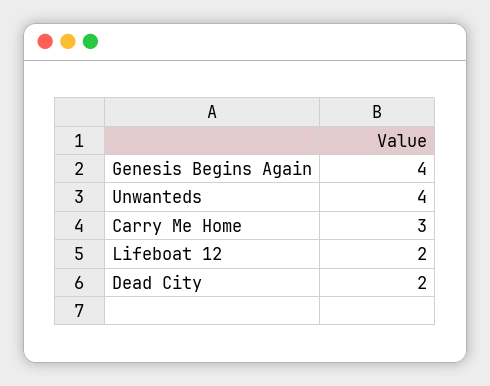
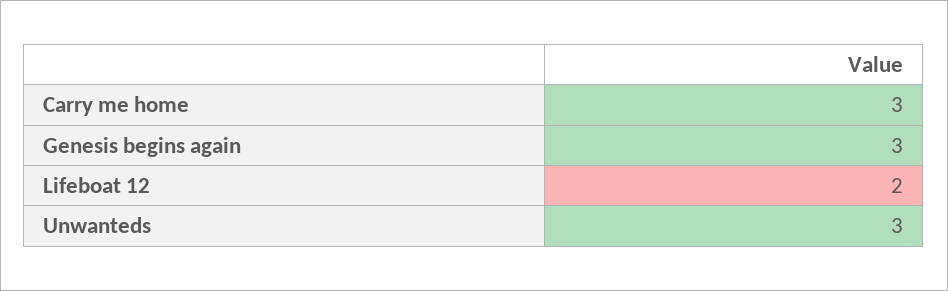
  {
-   "Genesis Begins Again": 4,
+   "Genesis Begins Again": 3,
-   "Unwanteds": 4,
+   "Unwanteds": 3,
    "Carry Me Home": 3,
-   "Lifeboat 12": 2,
+   "Lifeboat 12": 2
-   "Dead City": 2
  }

